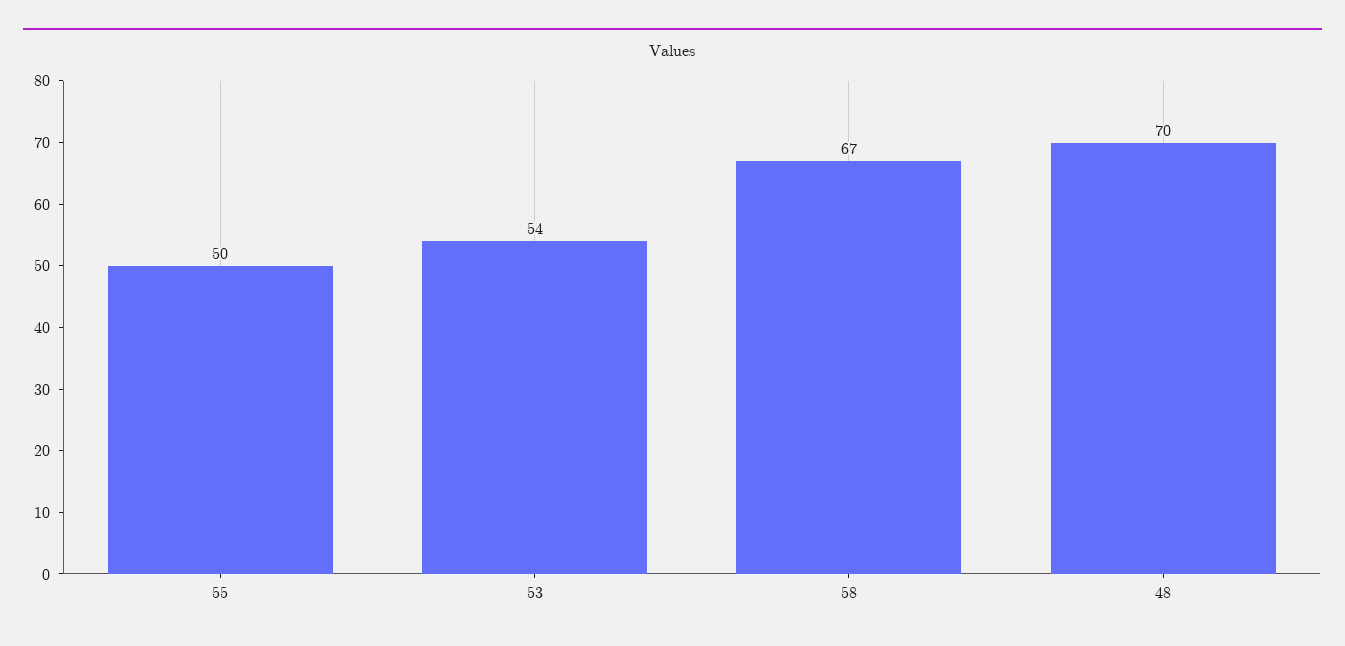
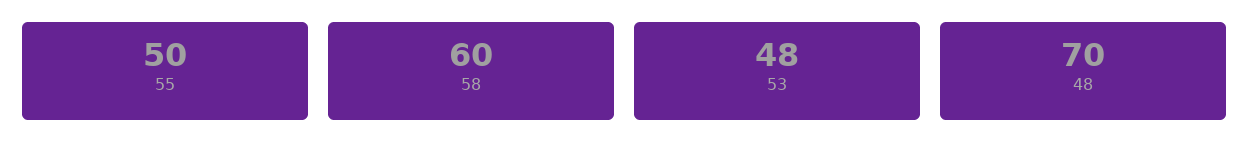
  {
    "55": 50,
-   "53": 54,
+   "53": 48,
-   "58": 67,
+   "58": 60,
    "48": 70
  }

